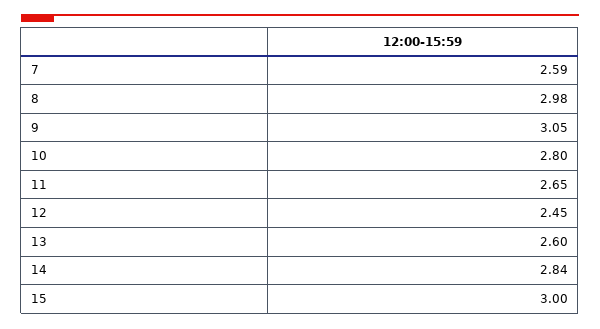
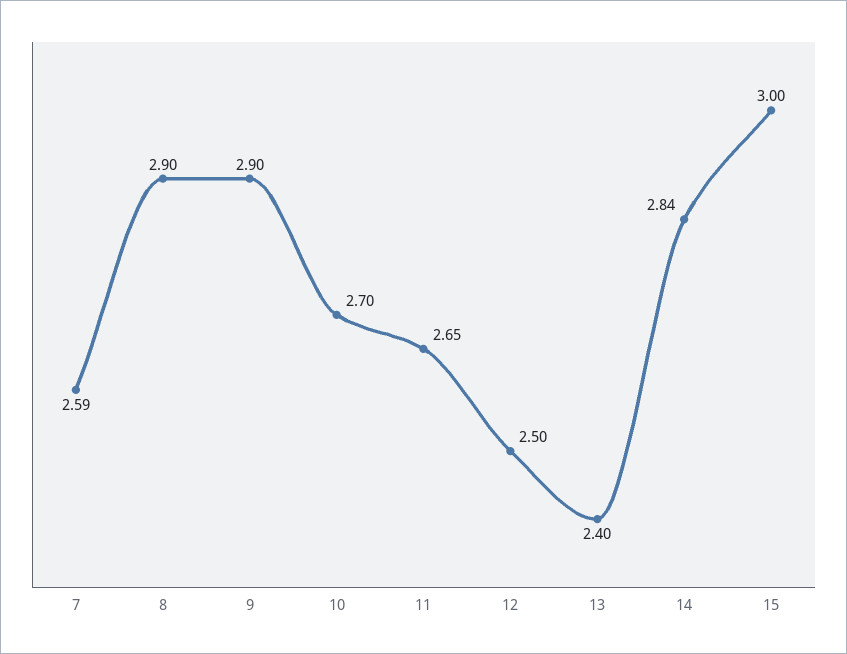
  {
    "7": 2.59,
-   "8": 2.98,
+   "8": 2.9,
-   "9": 3.05,
+   "9": 2.9,
-   "10": 2.8,
+   "10": 2.7,
    "11": 2.65,
-   "12": 2.45,
+   "12": 2.5,
-   "13": 2.6,
+   "13": 2.4,
    "14": 2.84,
    "15": 3
  }

